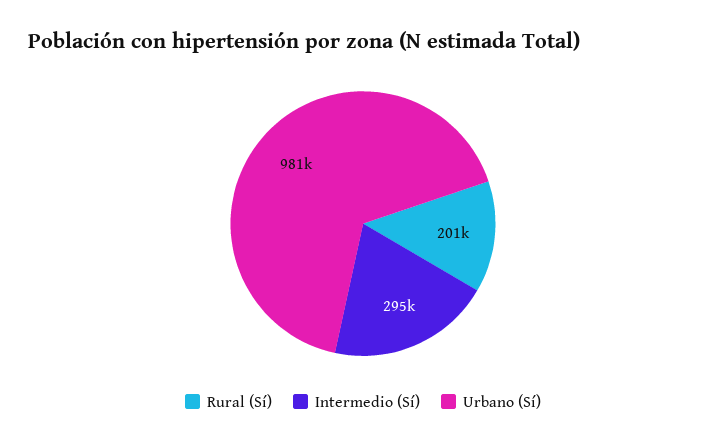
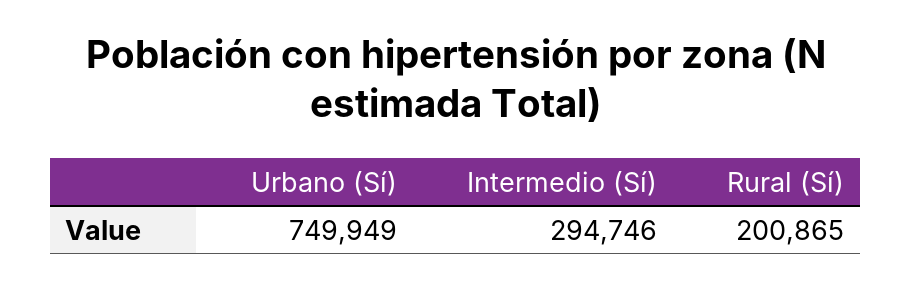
  {
    "Rural (Sí)": 200865,
    "Intermedio (Sí)": 294746,
-   "Urbano (Sí)": 981000
+   "Urbano (Sí)": 749949
  }

